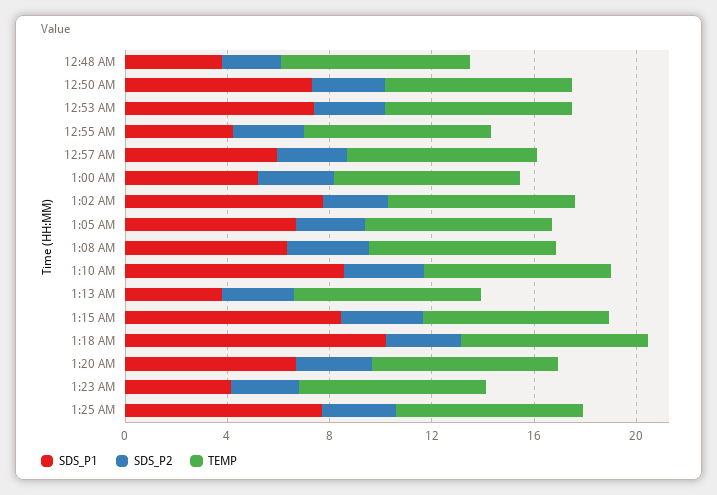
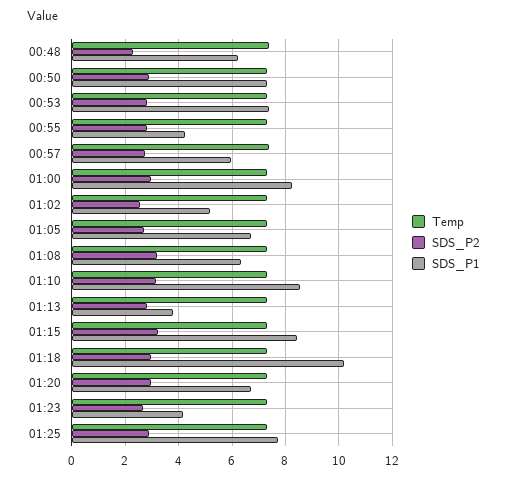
  {
    "SDS_P1": {
-     "12:48 AM": 4,
+     "12:48 AM": 6.25,
      "12:50 AM": 7.25,
      "12:53 AM": 7.5,
      "12:55 AM": 4.25,
      "12:57 AM": 6,
-     "1:00 AM": 5,
+     "1:00 AM": 8.25,
-     "1:02 AM": 8,
+     "1:02 AM": 5.25,
      "1:05 AM": 6.75,
      "1:08 AM": 6.25,
      "1:10 AM": 8.5,
      "1:13 AM": 3.75,
      "1:15 AM": 8.5,
      "1:18 AM": 10.25,
      "1:20 AM": 6.75,
      "1:23 AM": 4.25,
      "1:25 AM": 7.75
    },
    "SDS_P2": {
      "12:48 AM": 2.25,
      "12:50 AM": 3,
      "12:53 AM": 2.75,
      "12:55 AM": 2.75,
      "12:57 AM": 2.75,
      "1:00 AM": 3,
      "1:02 AM": 2.5,
      "1:05 AM": 2.75,
      "1:08 AM": 3.25,
      "1:10 AM": 3.25,
      "1:13 AM": 2.75,
      "1:15 AM": 3.25,
      "1:18 AM": 3,
      "1:20 AM": 3,
      "1:23 AM": 2.75,
      "1:25 AM": 3
    },
    "TEMP": {
      "12:48 AM": 7.5,
      "12:50 AM": 7.25,
      "12:53 AM": 7.25,
      "12:55 AM": 7.25,
      "12:57 AM": 7.5,
      "1:00 AM": 7.25,
      "1:02 AM": 7.25,
      "1:05 AM": 7.25,
      "1:08 AM": 7.25,
      "1:10 AM": 7.25,
      "1:13 AM": 7.25,
      "1:15 AM": 7.25,
      "1:18 AM": 7.25,
      "1:20 AM": 7.25,
      "1:23 AM": 7.25,
      "1:25 AM": 7.25
    }
  }

